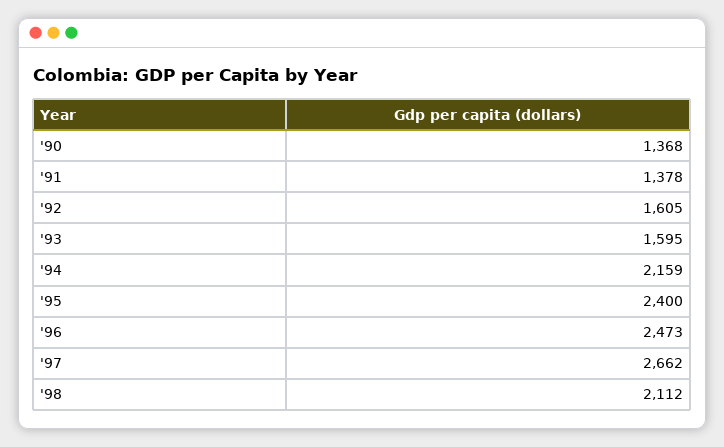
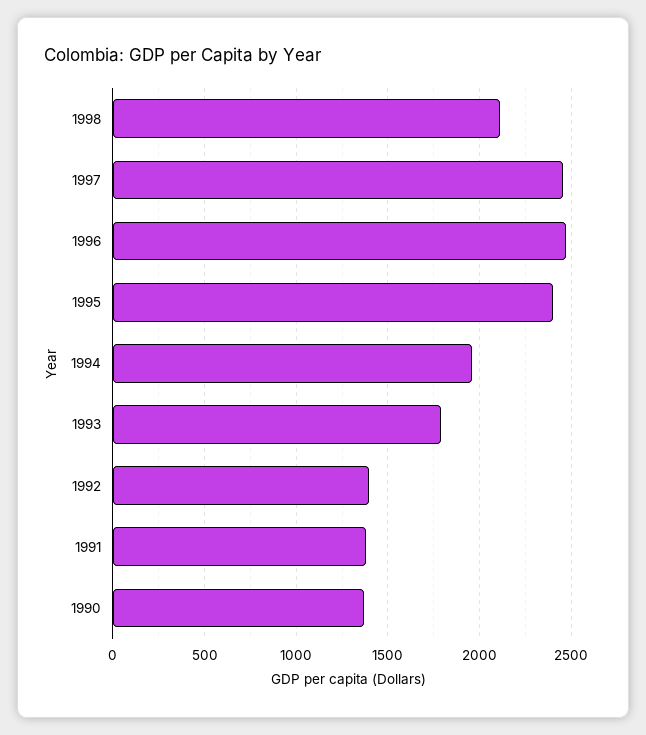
  {
    "'90": 1368,
    "'91": 1378,
-   "'92": 1605,
+   "'92": 1400,
-   "'93": 1595,
+   "'93": 1800,
-   "'94": 2159,
+   "'94": 1950,
    "'95": 2400,
    "'96": 2473,
-   "'97": 2662,
+   "'97": 2450,
    "'98": 2112
  }

